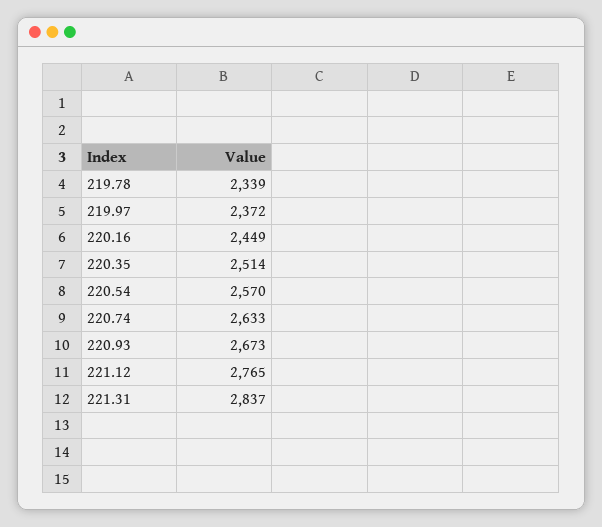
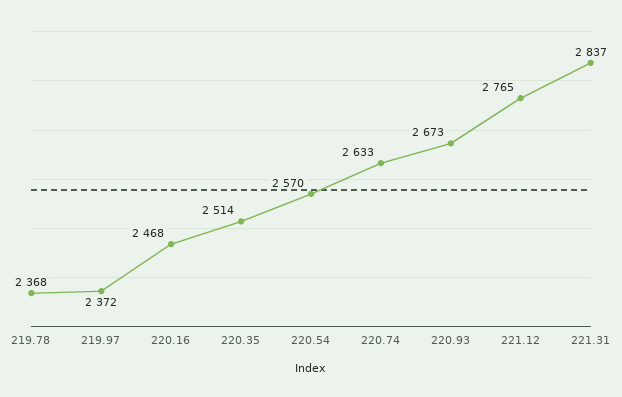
  {
-   "219.78": 2339,
+   "219.78": 2368,
    "219.97": 2372,
-   "220.16": 2449,
+   "220.16": 2468,
    "220.35": 2514,
    "220.54": 2570,
    "220.74": 2633,
    "220.93": 2673,
    "221.12": 2765,
    "221.31": 2837
  }

